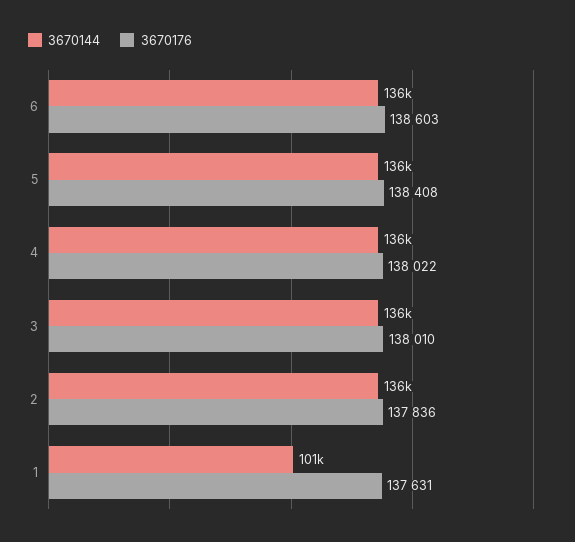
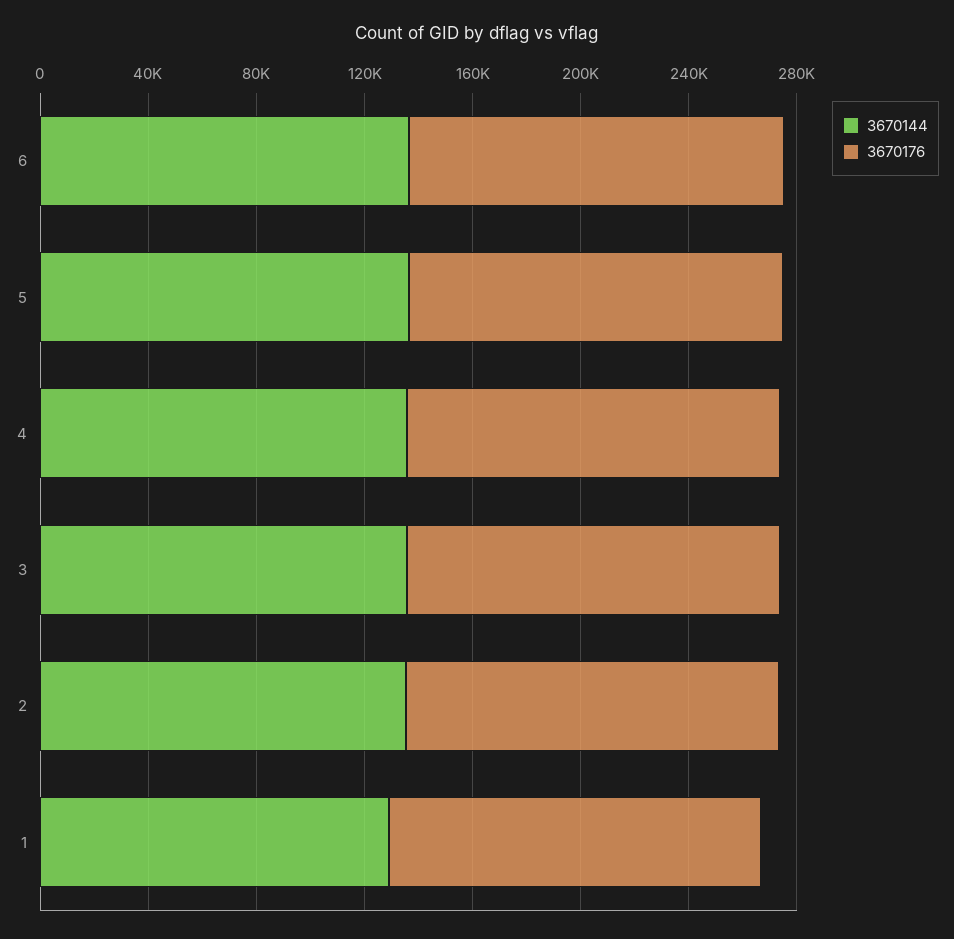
  {
    "3670144": {
      "6": 136000,
      "5": 136000,
      "4": 136000,
      "3": 136000,
      "2": 136000,
-     "1": 101000
+     "1": 130000
    },
    "3670176": {
      "6": 138603,
      "5": 138408,
      "4": 138022,
      "3": 138010,
      "2": 137836,
      "1": 137631
    }
  }

